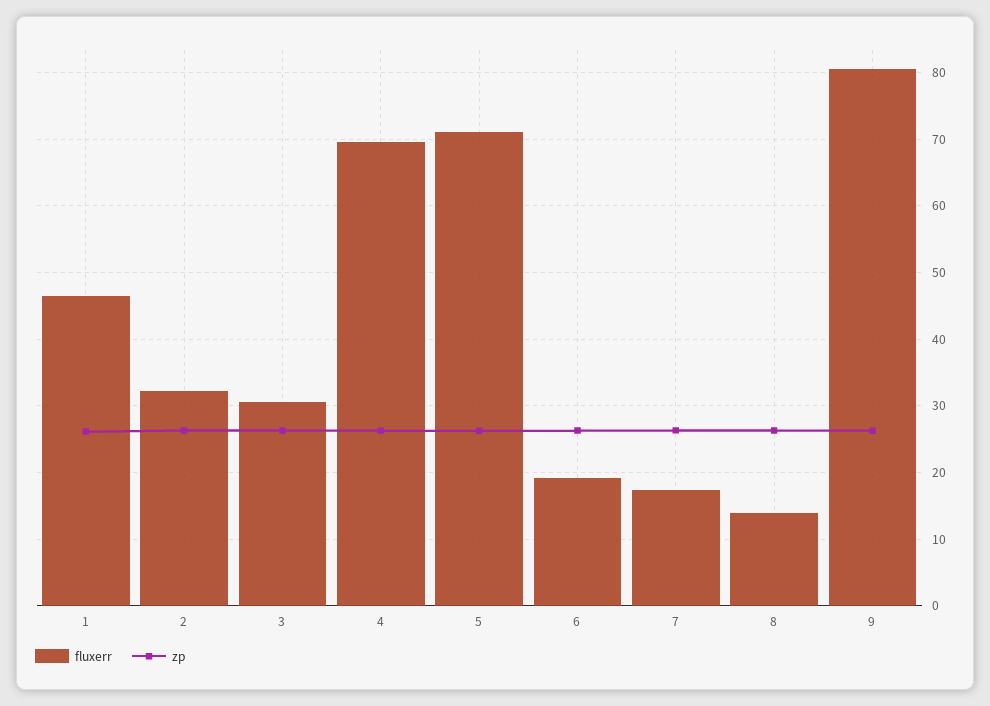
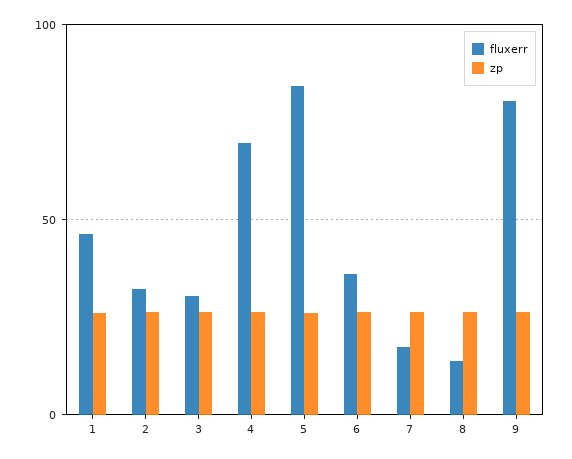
  {
    "fluxerr": {
      "1": 46,
      "2": 32,
      "3": 31,
      "4": 70,
-     "5": 71,
+     "5": 85,
-     "6": 19,
+     "6": 35,
      "7": 17,
      "8": 14,
      "9": 80
    },
    "zp": {
      "1": 26,
      "2": 26,
      "3": 26,
      "4": 26,
      "5": 26,
      "6": 26,
      "7": 26,
      "8": 26,
      "9": 26
    }
  }

